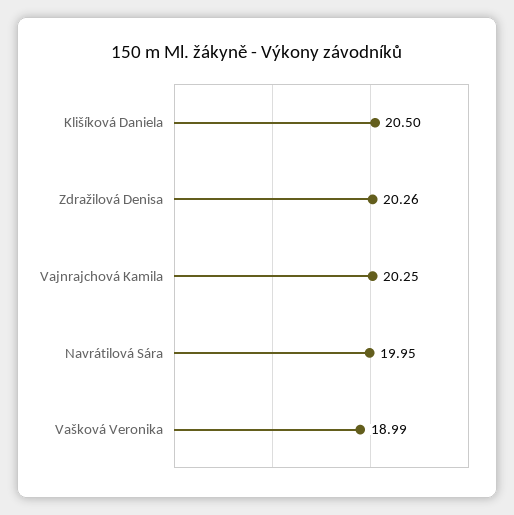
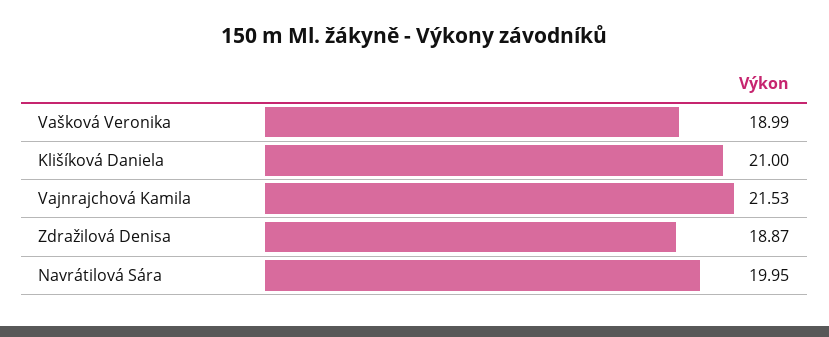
  {
-   "Klišíková Daniela": 20.5,
+   "Klišíková Daniela": 21,
-   "Zdražilová Denisa": 20.26,
+   "Zdražilová Denisa": 18.87,
-   "Vajnrajchová Kamila": 20.25,
+   "Vajnrajchová Kamila": 21.53,
    "Navrátilová Sára": 19.95,
    "Vašková Veronika": 18.99
  }

